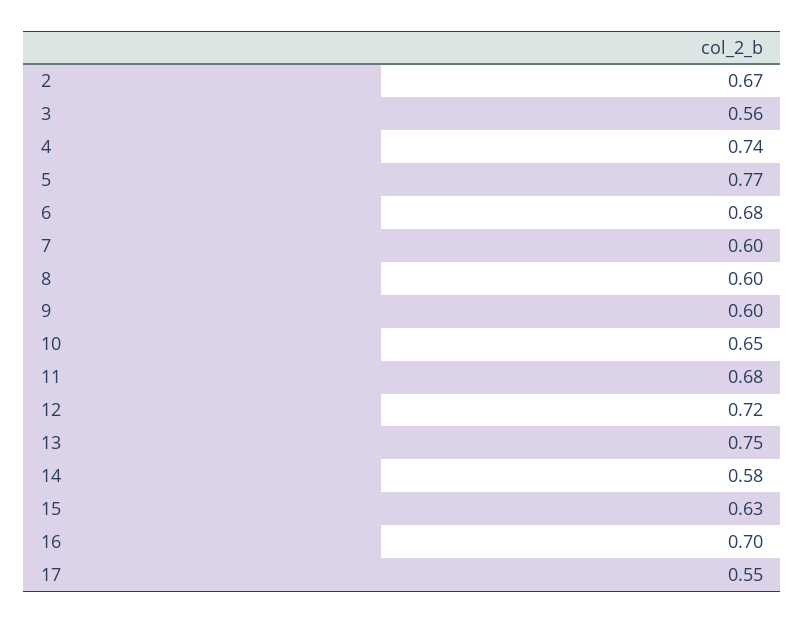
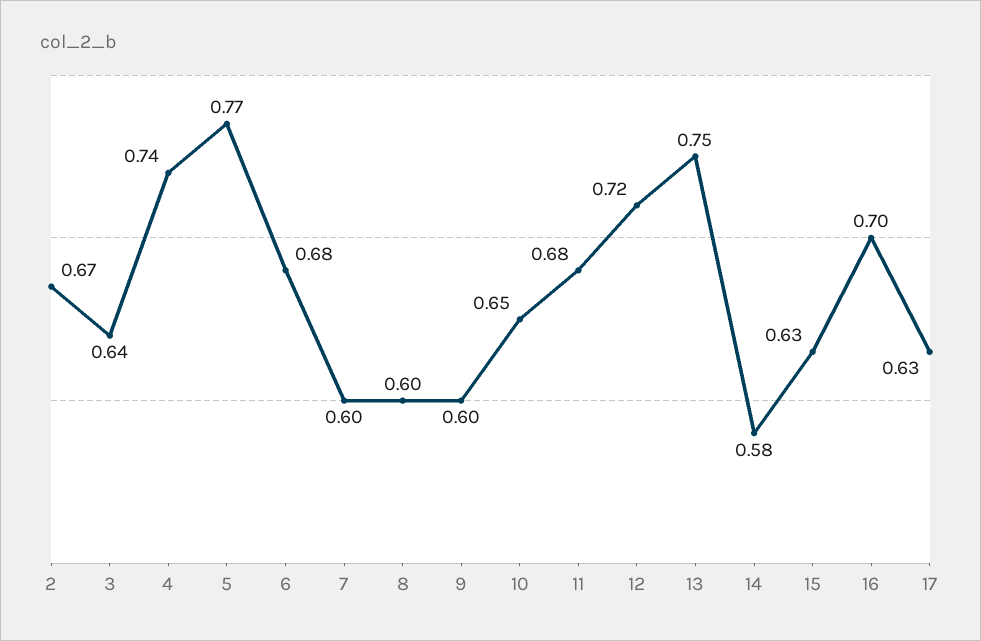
  {
    "2": 0.67,
-   "3": 0.56,
+   "3": 0.64,
    "4": 0.74,
    "5": 0.77,
    "6": 0.68,
    "7": 0.6,
    "8": 0.6,
    "9": 0.6,
    "10": 0.65,
    "11": 0.68,
    "12": 0.72,
    "13": 0.75,
    "14": 0.58,
    "15": 0.63,
    "16": 0.7,
-   "17": 0.55
+   "17": 0.63
  }

